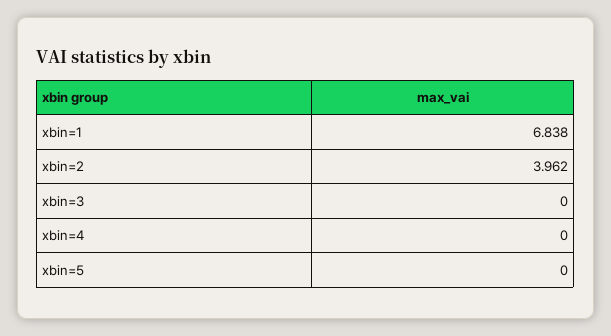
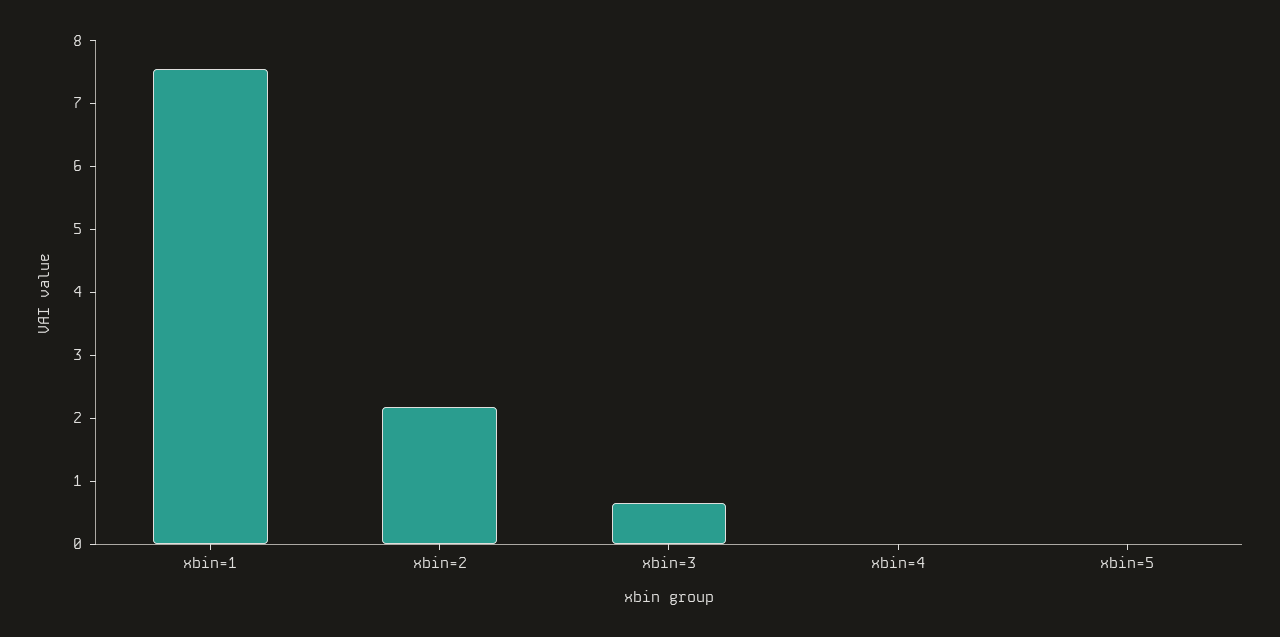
  {
-   "xbin=1": 6.838,
+   "xbin=1": 7.6,
-   "xbin=2": 3.962,
+   "xbin=2": 2.2,
-   "xbin=3": 0,
+   "xbin=3": 0.6,
    "xbin=4": 0,
    "xbin=5": 0
  }

